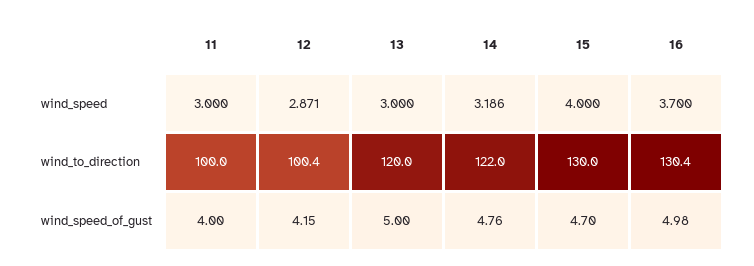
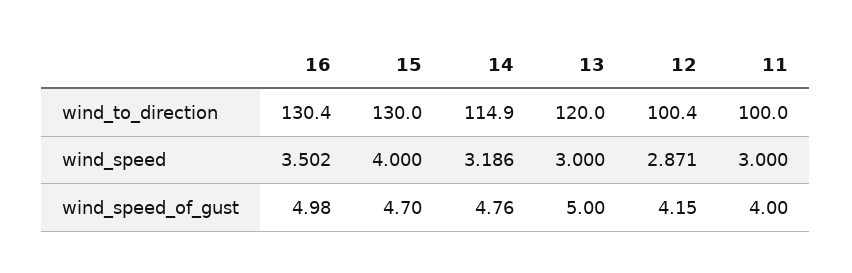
  {
    "11": {
      "wind_speed": 3,
      "wind_to_direction": 100,
      "wind_speed_of_gust": 4
    },
    "12": {
      "wind_speed": 2.871,
      "wind_to_direction": 100.4,
      "wind_speed_of_gust": 4.15
    },
    "13": {
      "wind_speed": 3,
      "wind_to_direction": 120,
      "wind_speed_of_gust": 5
    },
    "14": {
      "wind_speed": 3.186,
-     "wind_to_direction": 122,
+     "wind_to_direction": 114.9,
      "wind_speed_of_gust": 4.76
    },
    "15": {
      "wind_speed": 4,
      "wind_to_direction": 130,
      "wind_speed_of_gust": 4.7
    },
    "16": {
-     "wind_speed": 3.7,
+     "wind_speed": 3.502,
      "wind_to_direction": 130.4,
      "wind_speed_of_gust": 4.98
    }
  }

